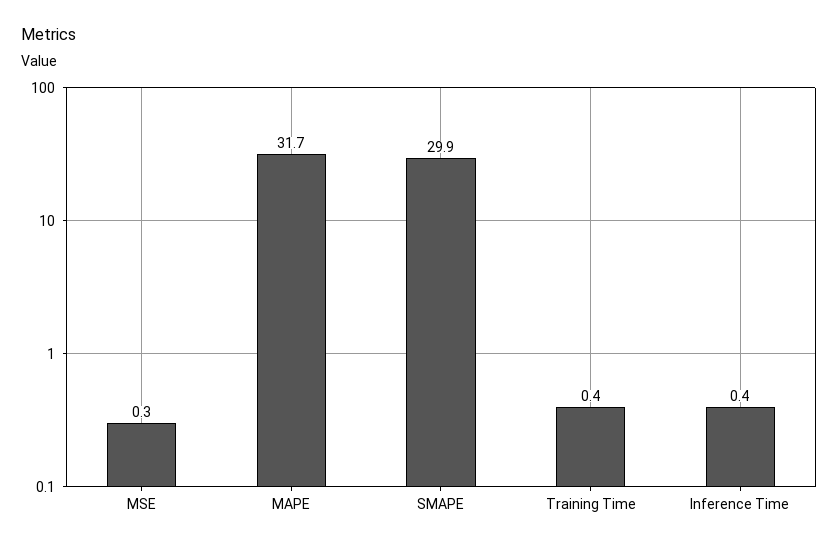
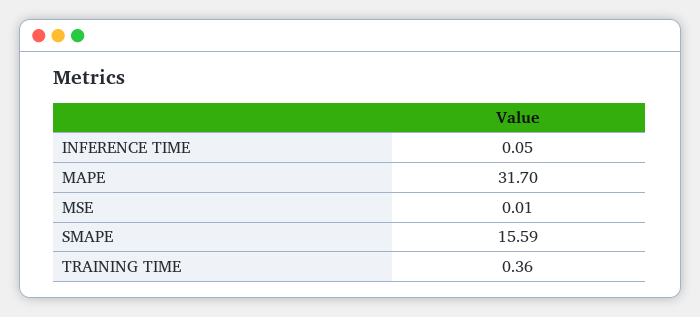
  {
-   "MSE": 0.3,
+   "MSE": 0.01,
    "MAPE": 31.7,
-   "SMAPE": 29.9,
+   "SMAPE": 15.59,
    "Training Time": 0.36,
-   "Inference Time": 0.4
+   "Inference Time": 0.05
  }

